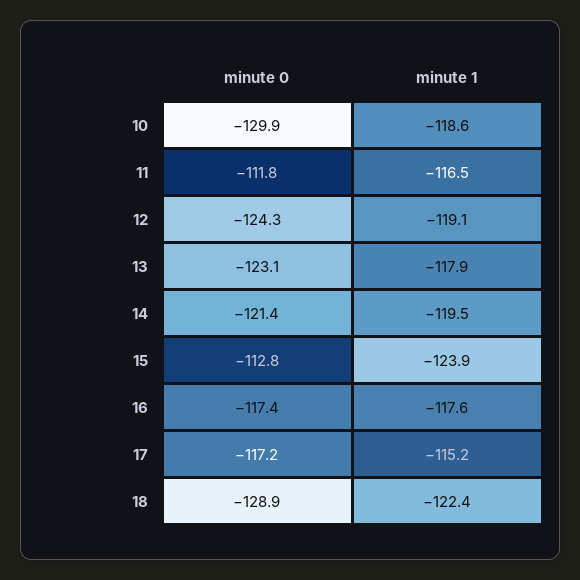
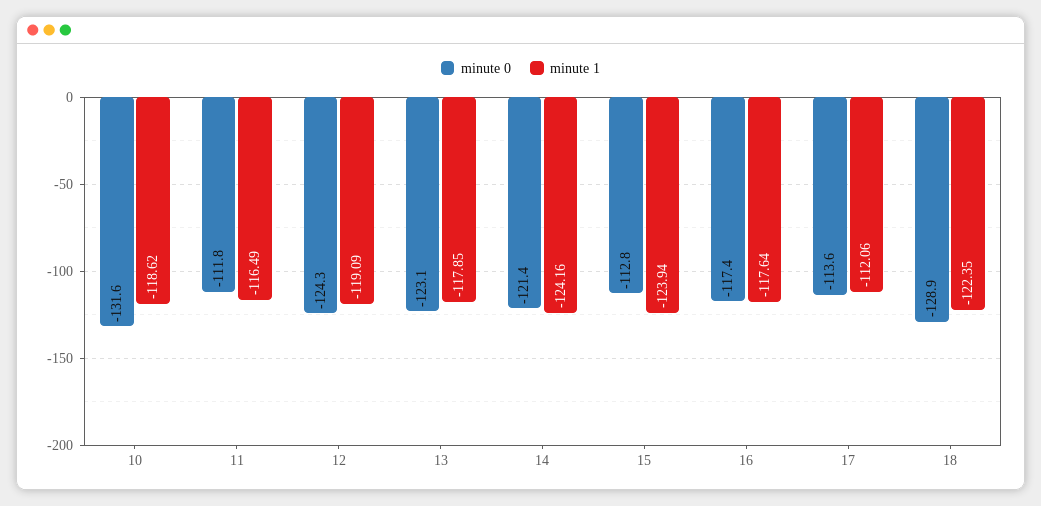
  {
    "minute 0": {
-     "10": -129.9,
+     "10": -131.6,
      "11": -111.8,
      "12": -124.3,
      "13": -123.1,
      "14": -121.4,
      "15": -112.8,
      "16": -117.4,
-     "17": -117.2,
+     "17": -113.6,
      "18": -128.9
    },
    "minute 1": {
      "10": -118.62,
      "11": -116.49,
      "12": -119.09,
      "13": -117.85,
-     "14": -119.5,
+     "14": -124.16,
      "15": -123.94,
      "16": -117.64,
-     "17": -115.2,
+     "17": -112.06,
      "18": -122.35
    }
  }

